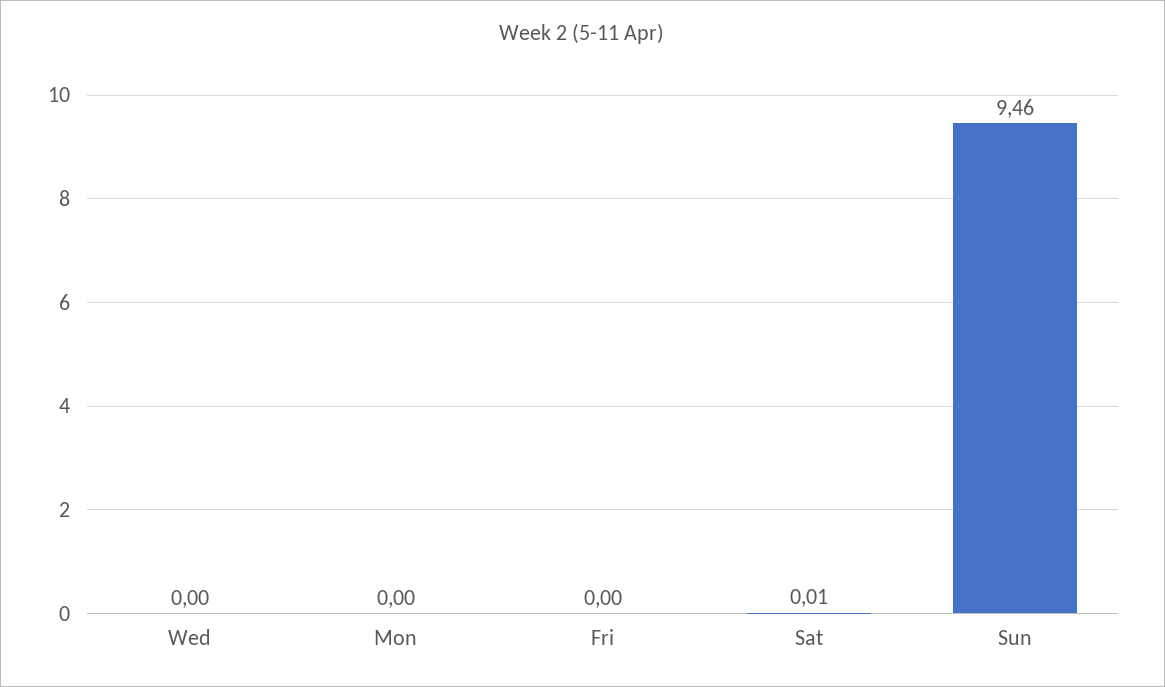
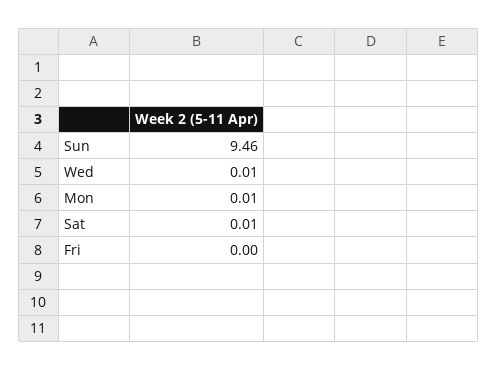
  {
-   "Wed": 0,
+   "Wed": 0.01,
-   "Mon": 0,
+   "Mon": 0.01,
    "Fri": 0,
    "Sat": 0.01,
    "Sun": 9.46
  }

